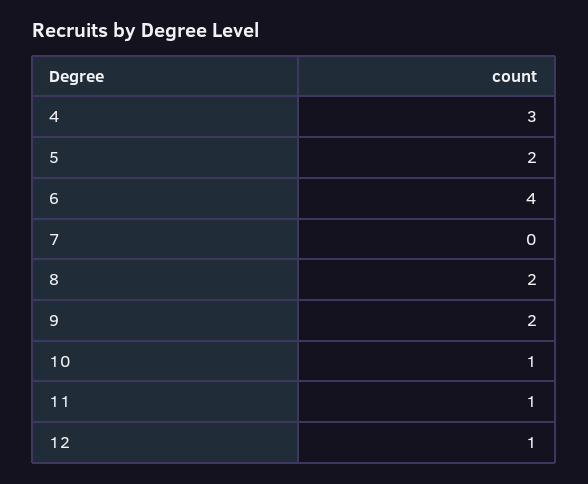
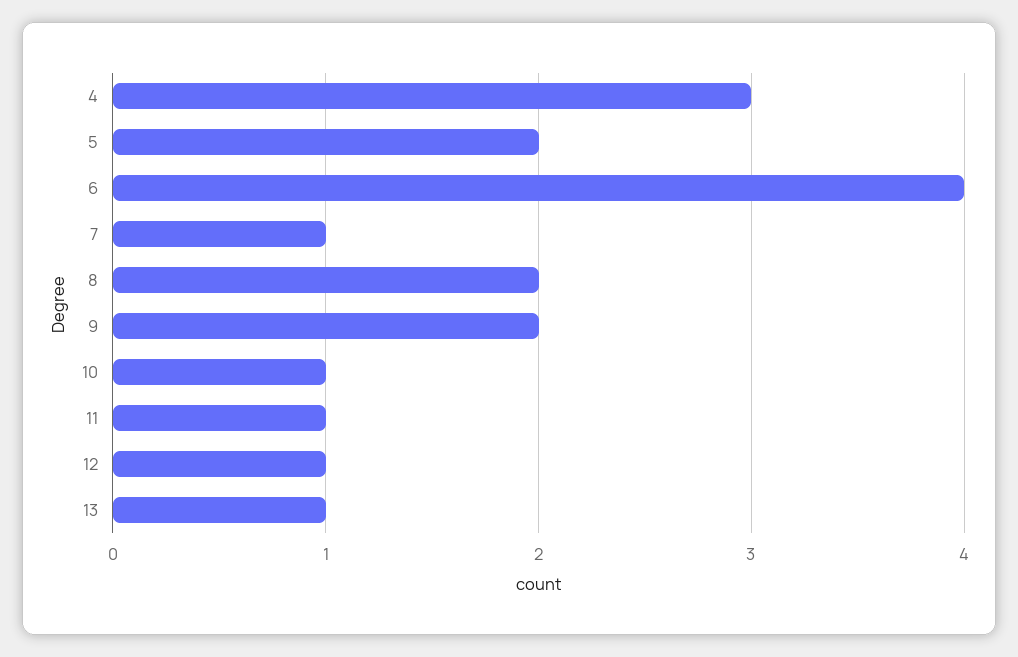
  {
    "4": 3,
    "5": 2,
    "6": 4,
-   "7": 0,
+   "7": 1,
    "8": 2,
    "9": 2,
    "10": 1,
    "11": 1,
-   "12": 1
+   "12": 1,
+   "13": 1
  }

